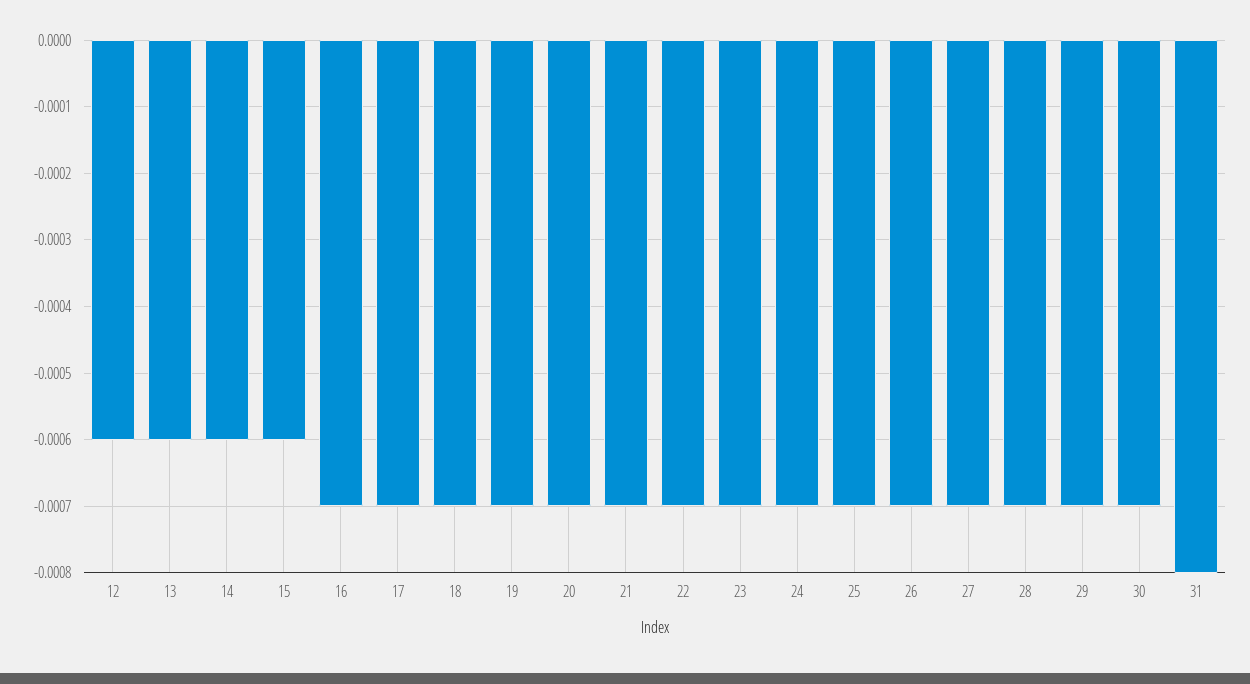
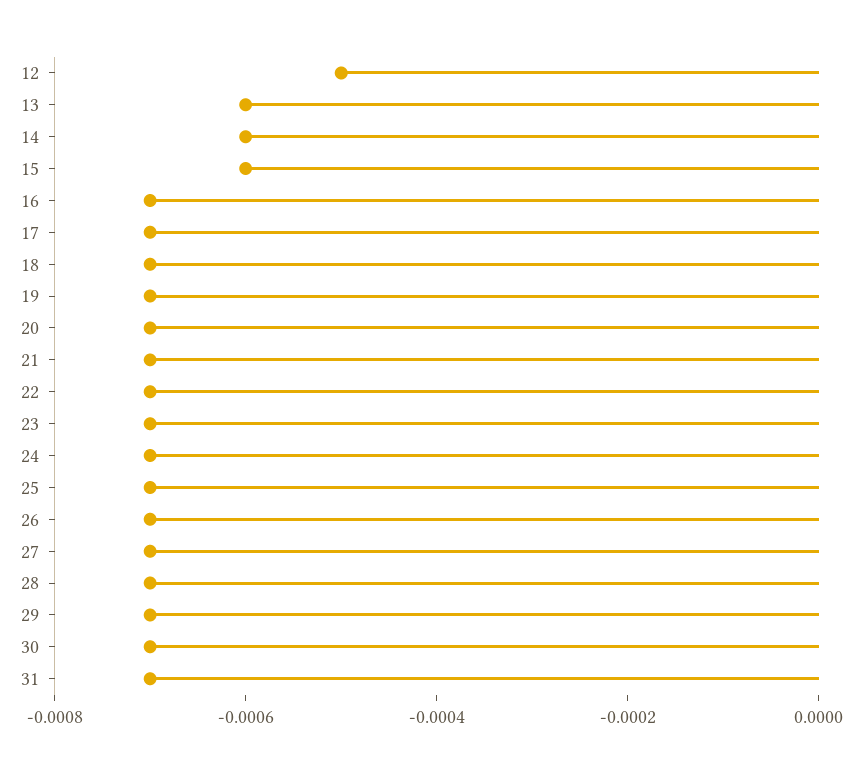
  {
-   "12": -0.0006,
+   "12": -0.0005,
    "13": -0.0006,
    "14": -0.0006,
    "15": -0.0006,
    "16": -0.0007,
    "17": -0.0007,
    "18": -0.0007,
    "19": -0.0007,
    "20": -0.0007,
    "21": -0.0007,
    "22": -0.0007,
    "23": -0.0007,
    "24": -0.0007,
    "25": -0.0007,
    "26": -0.0007,
    "27": -0.0007,
    "28": -0.0007,
    "29": -0.0007,
    "30": -0.0007,
-   "31": -0.0008
+   "31": -0.0007
  }

